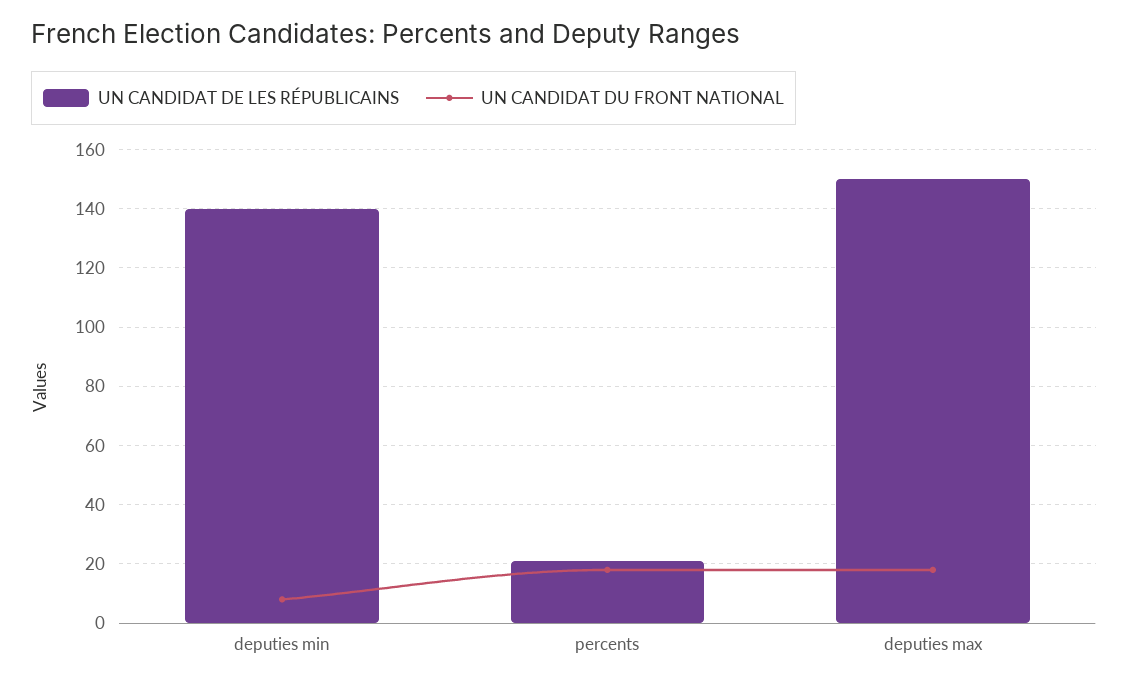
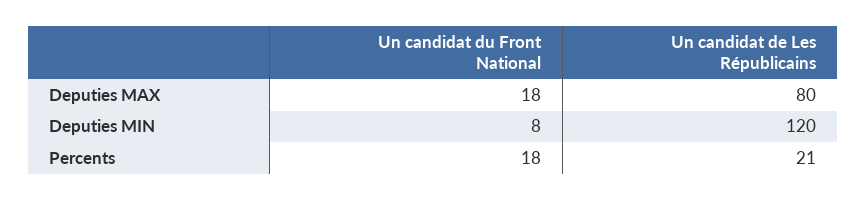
  {
    "UN CANDIDAT DE LES RÉPUBLICAINS": {
-     "deputies min": 140,
+     "deputies min": 120,
      "percents": 21,
-     "deputies max": 150
+     "deputies max": 80
    },
    "UN CANDIDAT DU FRONT NATIONAL": {
      "deputies min": 8,
      "percents": 18,
      "deputies max": 18
    }
  }

